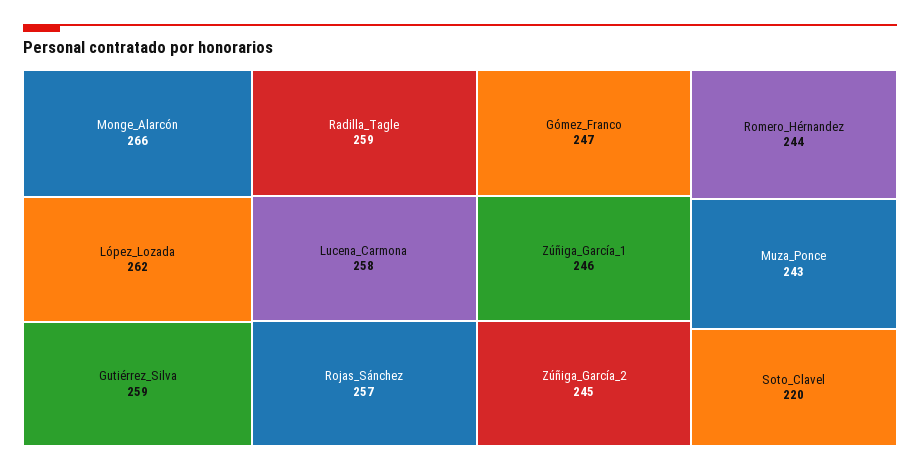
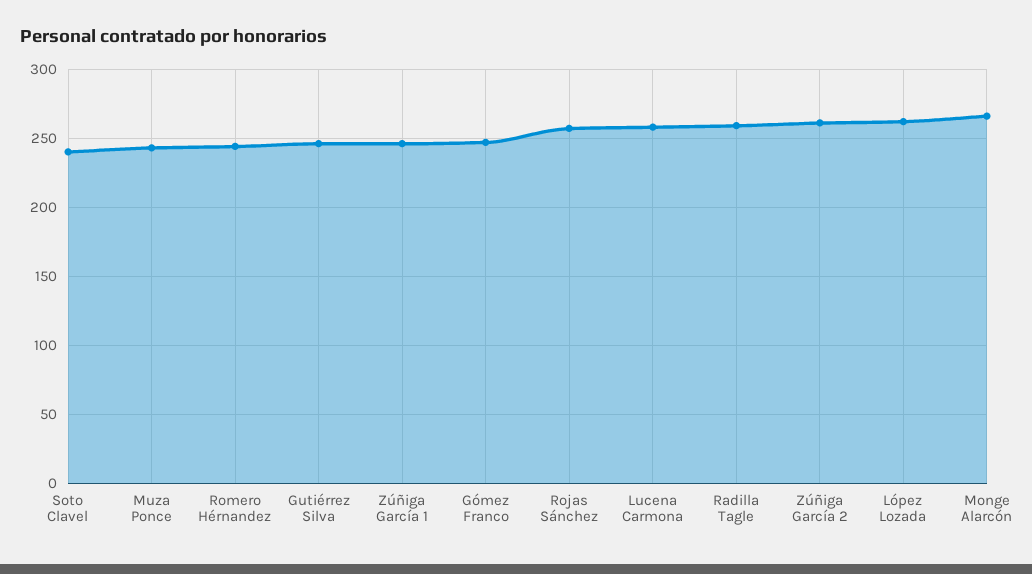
  {
    "Monge_Alarcón": 266,
    "López_Lozada": 262,
-   "Gutiérrez_Silva": 259,
+   "Gutiérrez_Silva": 245,
    "Radilla_Tagle": 259,
    "Lucena_Carmona": 258,
    "Rojas_Sánchez": 257,
    "Gómez_Franco": 247,
    "Zúñiga_García_1": 246,
-   "Zúñiga_García_2": 245,
+   "Zúñiga_García_2": 260,
    "Romero_Hérnandez": 244,
    "Muza_Ponce": 243,
-   "Soto_Clavel": 220
+   "Soto_Clavel": 240
  }

